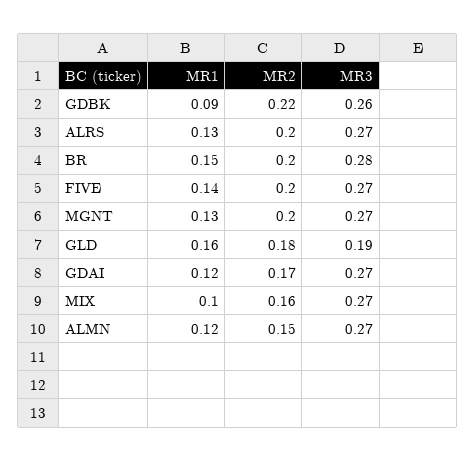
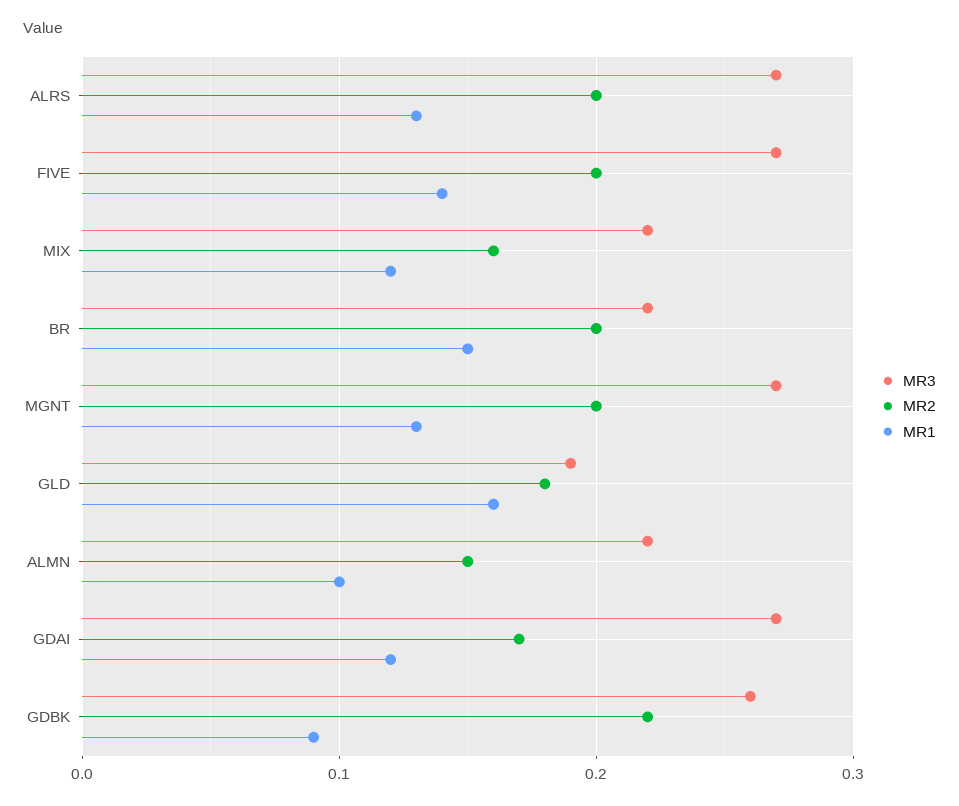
  {
    "MR1": {
      "GDBK": 0.09,
      "ALRS": 0.13,
      "BR": 0.15,
      "FIVE": 0.14,
      "MGNT": 0.13,
      "GLD": 0.16,
      "GDAI": 0.12,
-     "MIX": 0.1,
+     "MIX": 0.12,
-     "ALMN": 0.12
+     "ALMN": 0.1
    },
    "MR2": {
      "GDBK": 0.22,
      "ALRS": 0.2,
      "BR": 0.2,
      "FIVE": 0.2,
      "MGNT": 0.2,
      "GLD": 0.18,
      "GDAI": 0.17,
      "MIX": 0.16,
      "ALMN": 0.15
    },
    "MR3": {
      "GDBK": 0.26,
      "ALRS": 0.27,
-     "BR": 0.28,
+     "BR": 0.22,
      "FIVE": 0.27,
      "MGNT": 0.27,
      "GLD": 0.19,
      "GDAI": 0.27,
-     "MIX": 0.27,
+     "MIX": 0.22,
-     "ALMN": 0.27
+     "ALMN": 0.22
    }
  }

